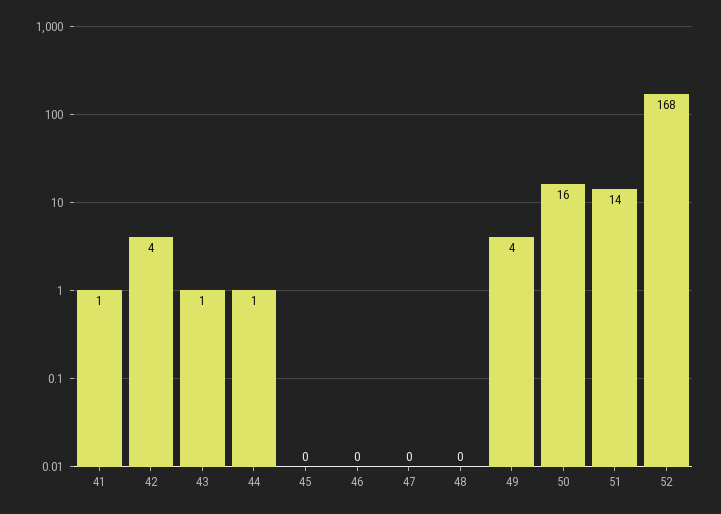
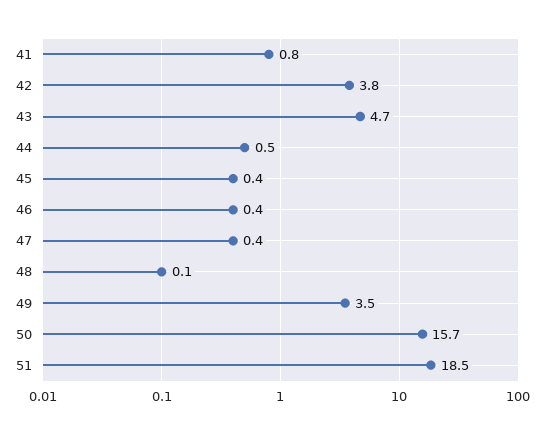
  {
    "41": 0.8,
    "42": 3.8,
-   "43": 1,
+   "43": 4.7,
    "44": 0.5,
    "45": 0.4,
    "46": 0.4,
    "47": 0.4,
    "48": 0.1,
    "49": 3.5,
    "50": 15.7,
-   "51": 14,
+   "51": 18.5
-   "52": 168
  }

